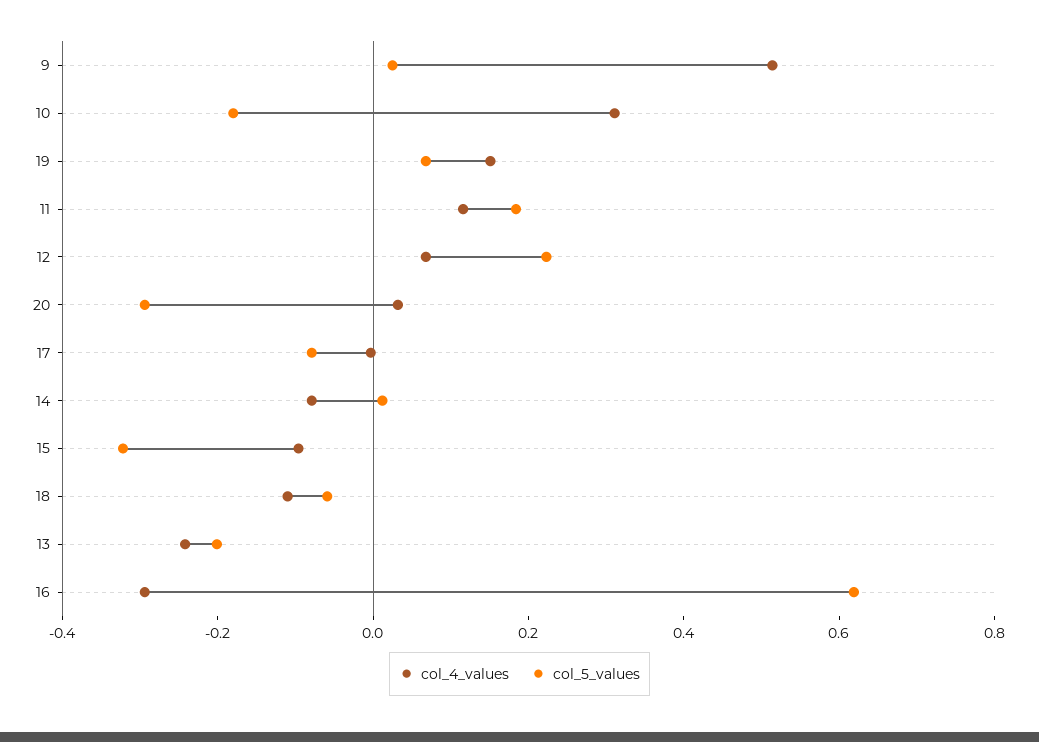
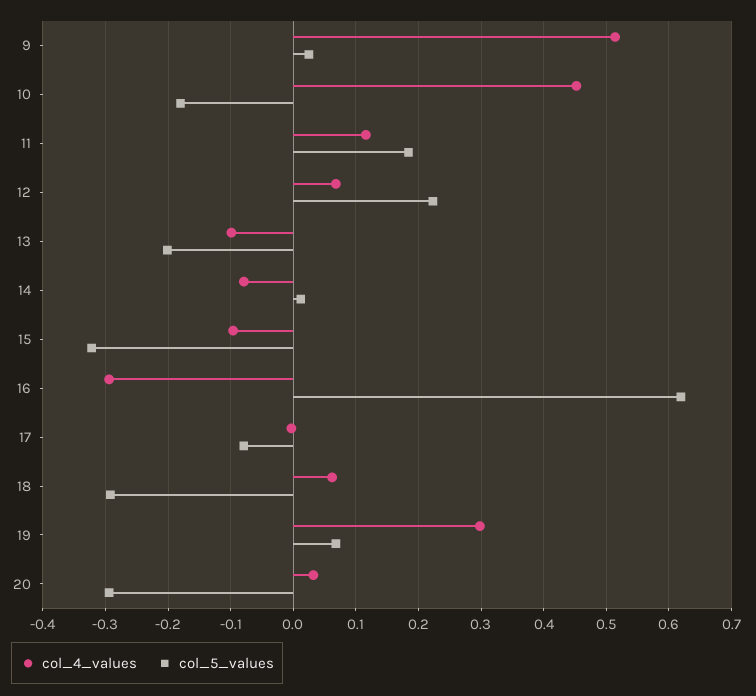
  {
    "col_4_values": {
      "9": 0.51,
-     "10": 0.3,
+     "10": 0.45,
-     "19": 0.15,
+     "19": 0.3,
      "11": 0.12,
      "12": 0.07,
      "20": 0.03,
      "17": 0,
      "14": -0.08,
      "15": -0.1,
-     "18": -0.1,
+     "18": 0.06,
-     "13": -0.25,
+     "13": -0.1,
      "16": -0.29
    },
    "col_5_values": {
      "9": 0.03,
      "10": -0.18,
      "19": 0.07,
      "11": 0.18,
      "12": 0.22,
      "20": -0.29,
      "17": -0.08,
      "14": 0.01,
      "15": -0.32,
-     "18": -0.05,
+     "18": -0.29,
      "13": -0.2,
      "16": 0.62
    }
  }

